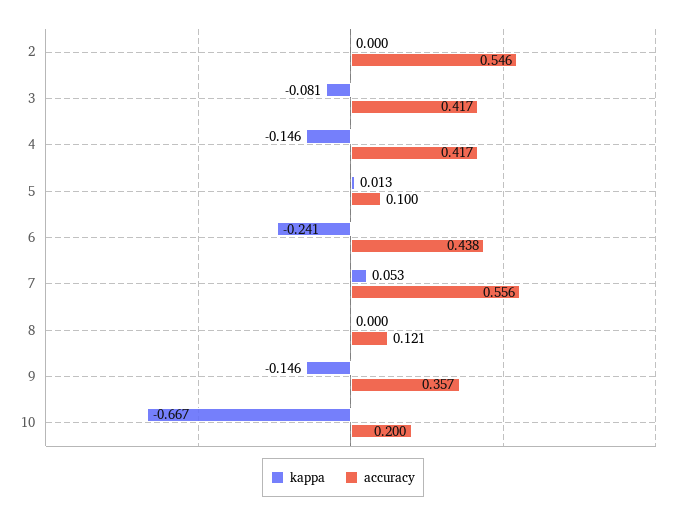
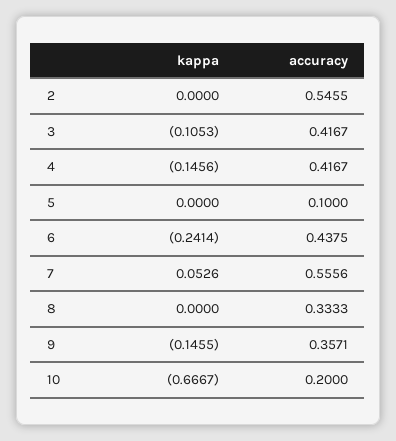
  {
    "kappa": {
      "2": 0,
-     "3": -0.081,
+     "3": -0.1053,
      "4": -0.1456,
-     "5": 0.013,
+     "5": 0,
      "6": -0.2414,
      "7": 0.0526,
      "8": 0,
      "9": -0.1455,
      "10": -0.6667
    },
    "accuracy": {
      "2": 0.5455,
      "3": 0.4167,
      "4": 0.4167,
      "5": 0.1,
      "6": 0.4375,
      "7": 0.5556,
-     "8": 0.121,
+     "8": 0.3333,
      "9": 0.3571,
      "10": 0.2
    }
  }

